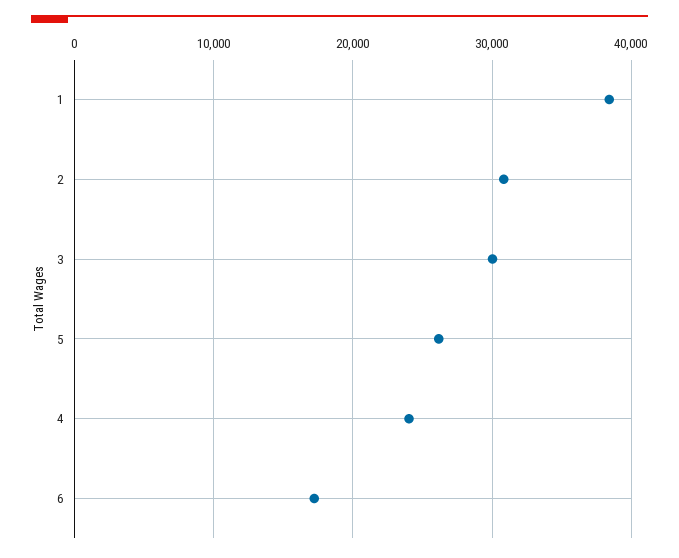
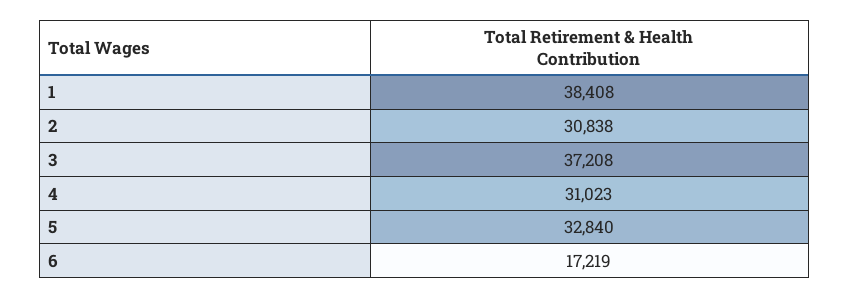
  {
    "1": 38408,
    "2": 30838,
-   "3": 30000,
+   "3": 37208,
-   "5": 26000,
+   "5": 32840,
-   "4": 24000,
+   "4": 31023,
    "6": 17219
  }

